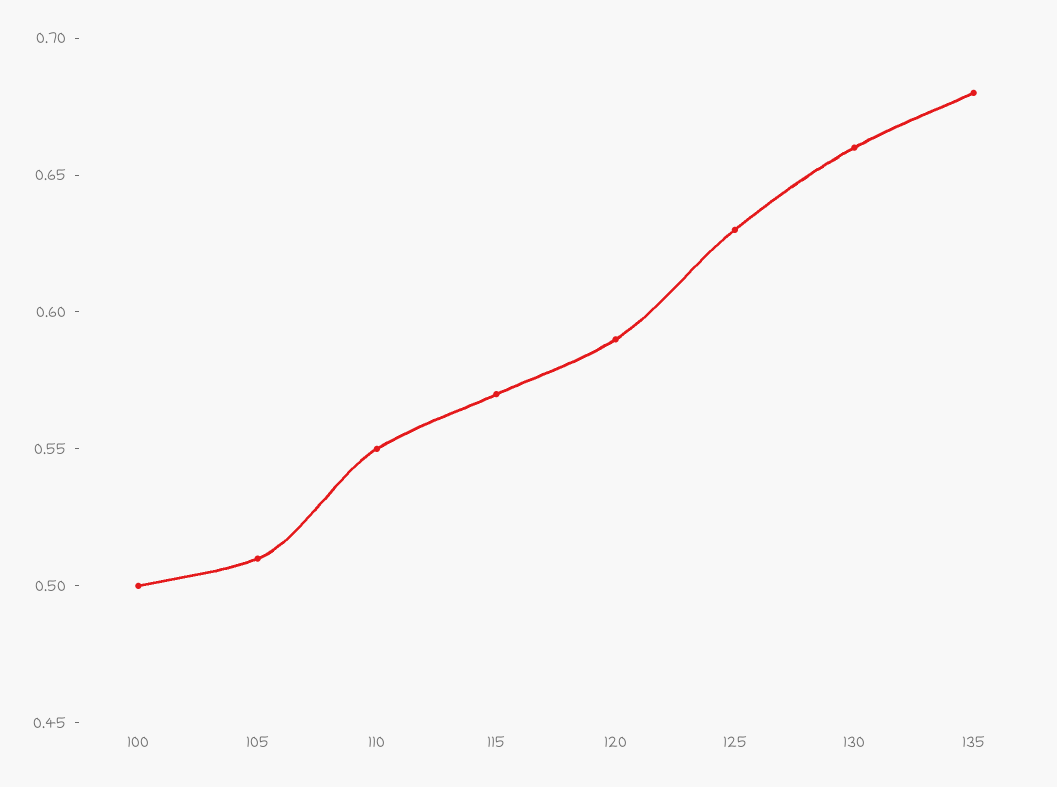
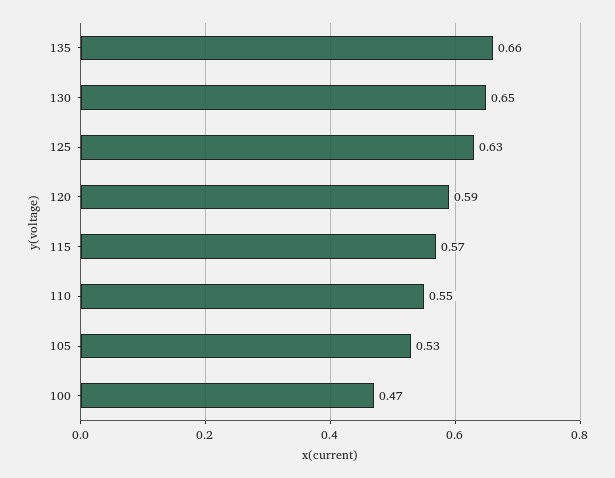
  {
-   "100": 0.5,
+   "100": 0.47,
-   "105": 0.51,
+   "105": 0.53,
    "110": 0.55,
    "115": 0.57,
    "120": 0.59,
    "125": 0.63,
-   "130": 0.66,
+   "130": 0.65,
-   "135": 0.68
+   "135": 0.66
  }

